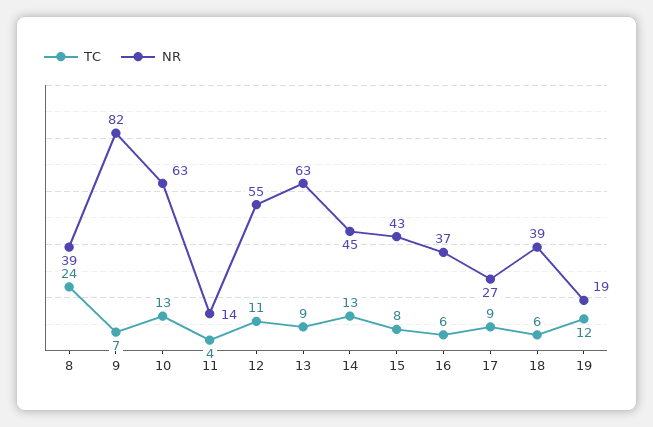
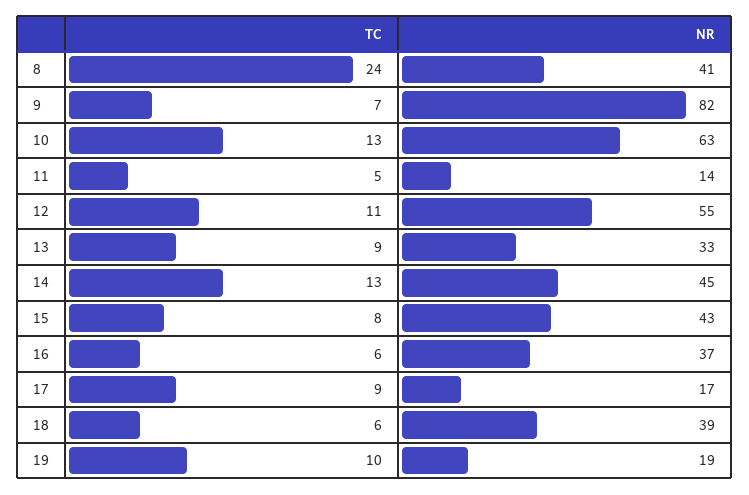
  {
    "TC": {
      "8": 24,
      "9": 7,
      "10": 13,
-     "11": 4,
+     "11": 5,
      "12": 11,
      "13": 9,
      "14": 13,
      "15": 8,
      "16": 6,
      "17": 9,
      "18": 6,
-     "19": 12
+     "19": 10
    },
    "NR": {
-     "8": 39,
+     "8": 41,
      "9": 82,
      "10": 63,
      "11": 14,
      "12": 55,
-     "13": 63,
+     "13": 33,
      "14": 45,
      "15": 43,
      "16": 37,
-     "17": 27,
+     "17": 17,
      "18": 39,
      "19": 19
    }
  }

